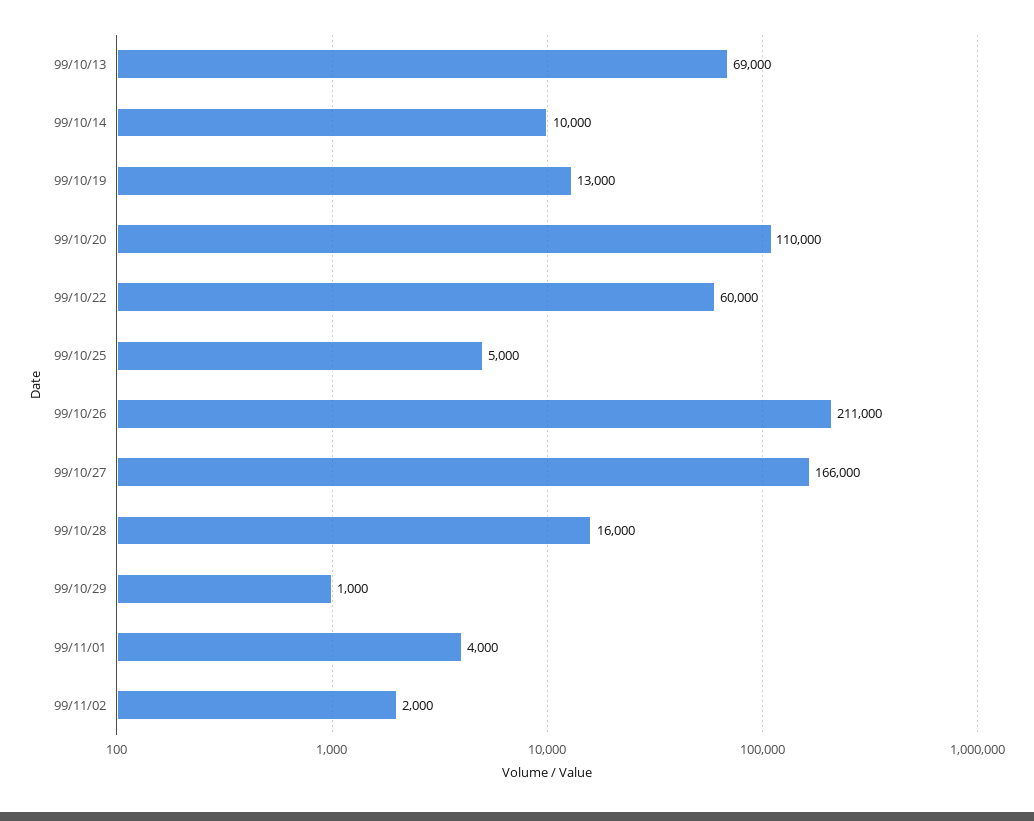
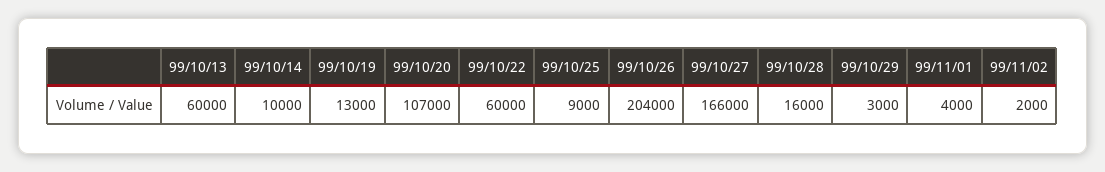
  {
-   "99/10/13": 69000,
+   "99/10/13": 60000,
    "99/10/14": 10000,
    "99/10/19": 13000,
-   "99/10/20": 110000,
+   "99/10/20": 107000,
    "99/10/22": 60000,
-   "99/10/25": 5000,
+   "99/10/25": 9000,
-   "99/10/26": 211000,
+   "99/10/26": 204000,
    "99/10/27": 166000,
    "99/10/28": 16000,
-   "99/10/29": 1000,
+   "99/10/29": 3000,
    "99/11/01": 4000,
    "99/11/02": 2000
  }

